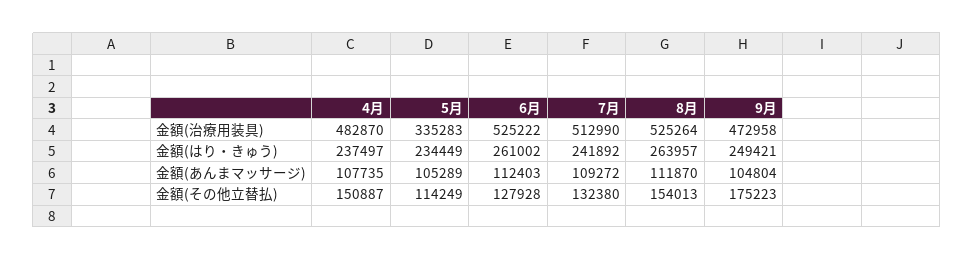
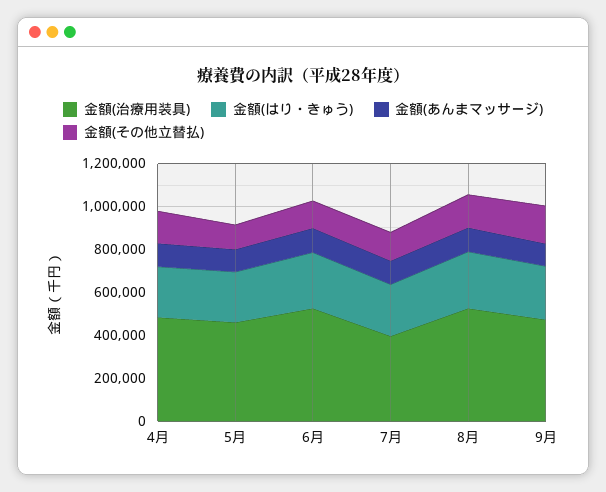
  {
    "金額(治療用装具)": {
      "4月": 482870,
-     "5月": 335283,
+     "5月": 450000,
      "6月": 525222,
-     "7月": 512990,
+     "7月": 400000,
      "8月": 525264,
      "9月": 472958
    },
    "金額(はり・きゅう)": {
      "4月": 237497,
      "5月": 234449,
      "6月": 261002,
      "7月": 241892,
      "8月": 263957,
      "9月": 249421
    },
    "金額(あんまマッサージ)": {
      "4月": 107735,
      "5月": 105289,
      "6月": 112403,
      "7月": 109272,
      "8月": 111870,
      "9月": 104804
    },
    "金額(その他立替払)": {
      "4月": 150887,
      "5月": 114249,
      "6月": 127928,
      "7月": 132380,
      "8月": 154013,
      "9月": 175223
    }
  }

